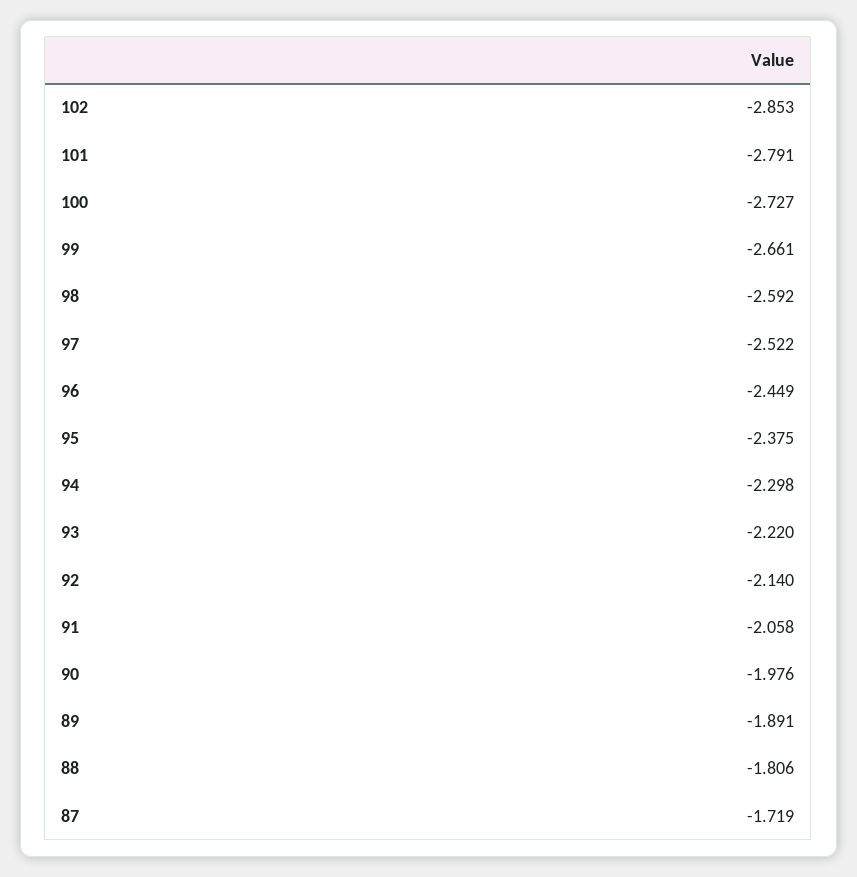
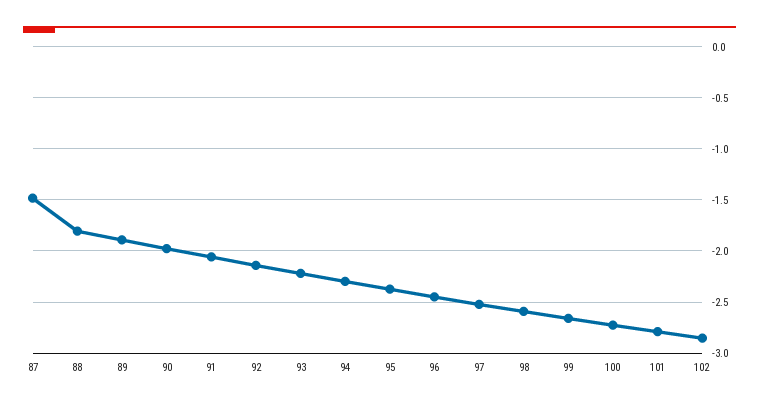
  {
    "102": -2.853,
    "101": -2.791,
    "100": -2.727,
    "99": -2.661,
    "98": -2.592,
    "97": -2.522,
    "96": -2.449,
    "95": -2.375,
    "94": -2.298,
    "93": -2.22,
    "92": -2.14,
    "91": -2.058,
    "90": -1.976,
    "89": -1.891,
    "88": -1.806,
-   "87": -1.719
+   "87": -1.5
  }

